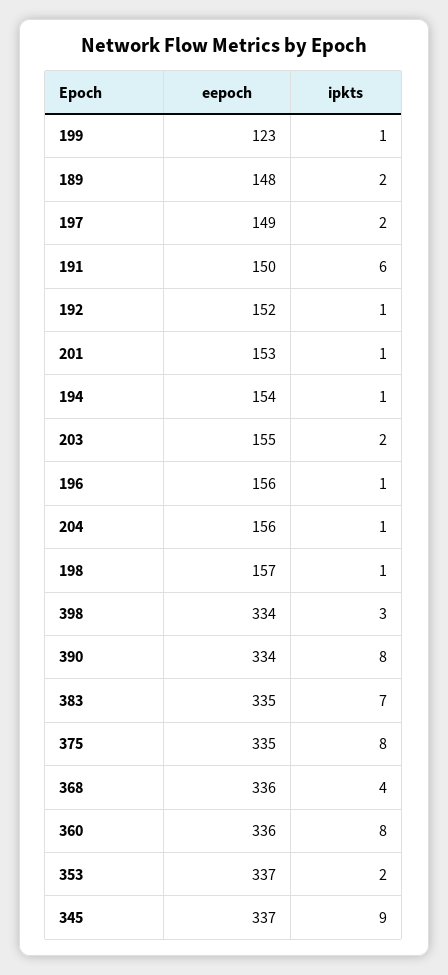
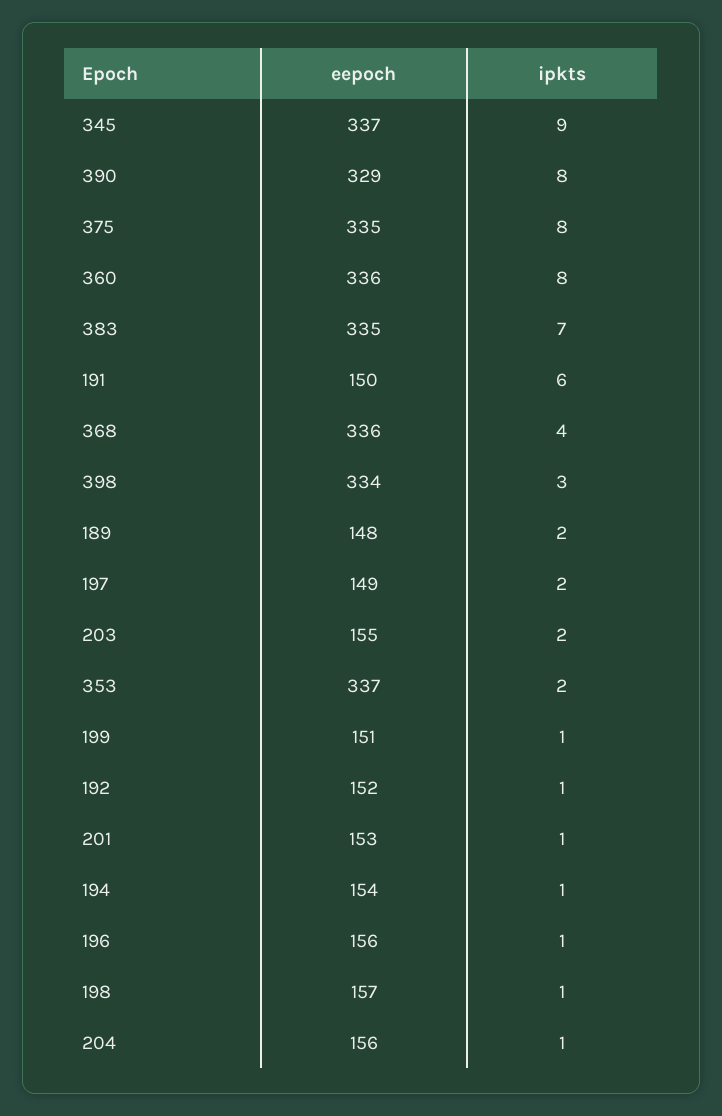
  {
    "eepoch": {
-     "199": 123,
+     "199": 151,
      "189": 148,
      "197": 149,
      "191": 150,
      "192": 152,
      "201": 153,
      "194": 154,
      "203": 155,
      "196": 156,
      "204": 156,
      "198": 157,
      "398": 334,
-     "390": 334,
+     "390": 329,
      "383": 335,
      "375": 335,
      "368": 336,
      "360": 336,
      "353": 337,
      "345": 337
    },
    "ipkts": {
      "199": 1,
      "189": 2,
      "197": 2,
      "191": 6,
      "192": 1,
      "201": 1,
      "194": 1,
      "203": 2,
      "196": 1,
      "204": 1,
      "198": 1,
      "398": 3,
      "390": 8,
      "383": 7,
      "375": 8,
      "368": 4,
      "360": 8,
      "353": 2,
      "345": 9
    }
  }

